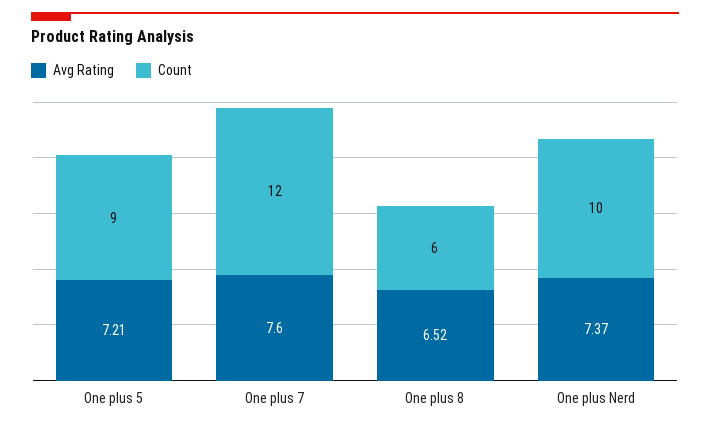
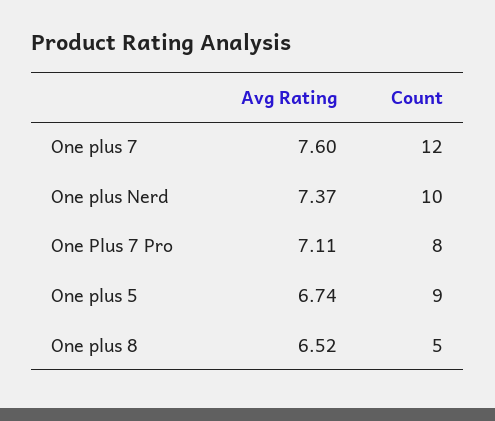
  {
    "Avg Rating": {
-     "One plus 5": 7.21,
+     "One plus 5": 6.74,
      "One plus 7": 7.6,
      "One plus 8": 6.52,
-     "One plus Nerd": 7.37
+     "One plus Nerd": 7.37,
+     "One Plus 7 Pro": 7.11
    },
    "Count": {
      "One plus 5": 9,
      "One plus 7": 12,
-     "One plus 8": 6,
+     "One plus 8": 5,
-     "One plus Nerd": 10
+     "One plus Nerd": 10,
+     "One Plus 7 Pro": 8
    }
  }

